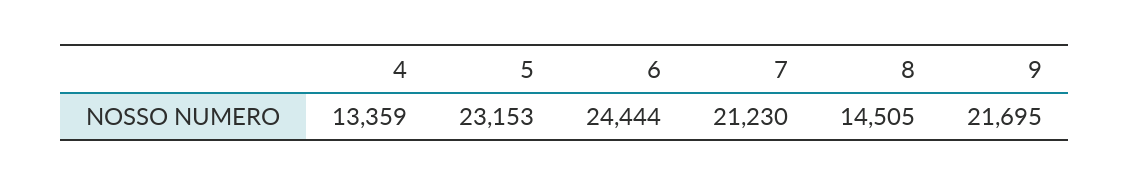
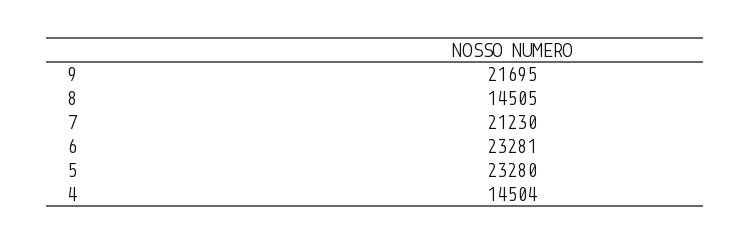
  {
-   "4": 13359,
+   "4": 14504,
-   "5": 23153,
+   "5": 23280,
-   "6": 24444,
+   "6": 23281,
    "7": 21230,
    "8": 14505,
    "9": 21695
  }

